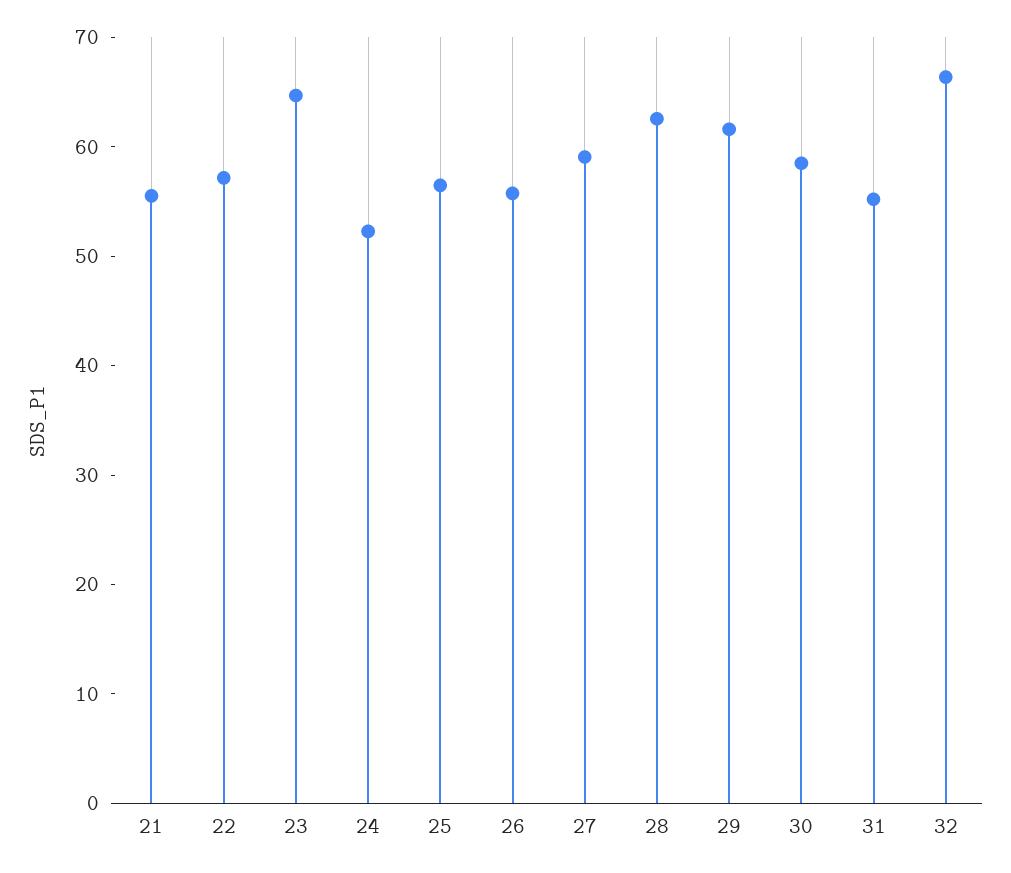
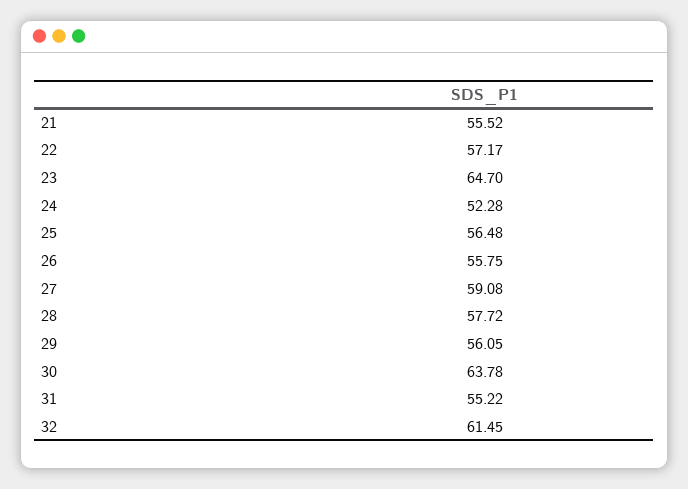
  {
    "21": 55.52,
    "22": 57.17,
    "23": 64.7,
    "24": 52.28,
    "25": 56.48,
    "26": 55.75,
    "27": 59.08,
-   "28": 62,
+   "28": 57.72,
-   "29": 62,
+   "29": 56.05,
-   "30": 58,
+   "30": 63.78,
    "31": 55.22,
-   "32": 66
+   "32": 61.45
  }

